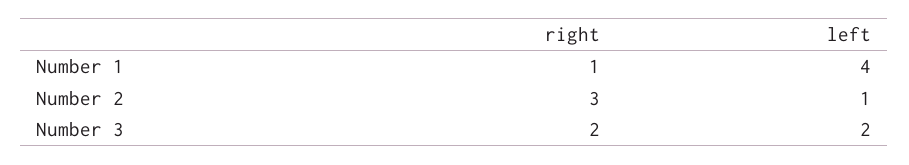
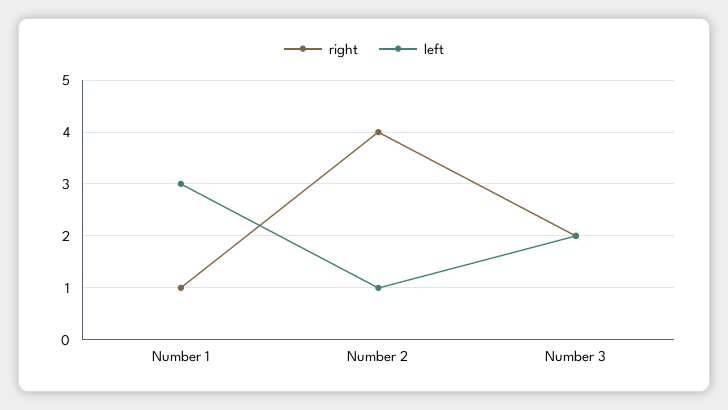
  {
    "right": {
      "Number 1": 1,
-     "Number 2": 3,
+     "Number 2": 4,
      "Number 3": 2
    },
    "left": {
-     "Number 1": 4,
+     "Number 1": 3,
      "Number 2": 1,
      "Number 3": 2
    }
  }

